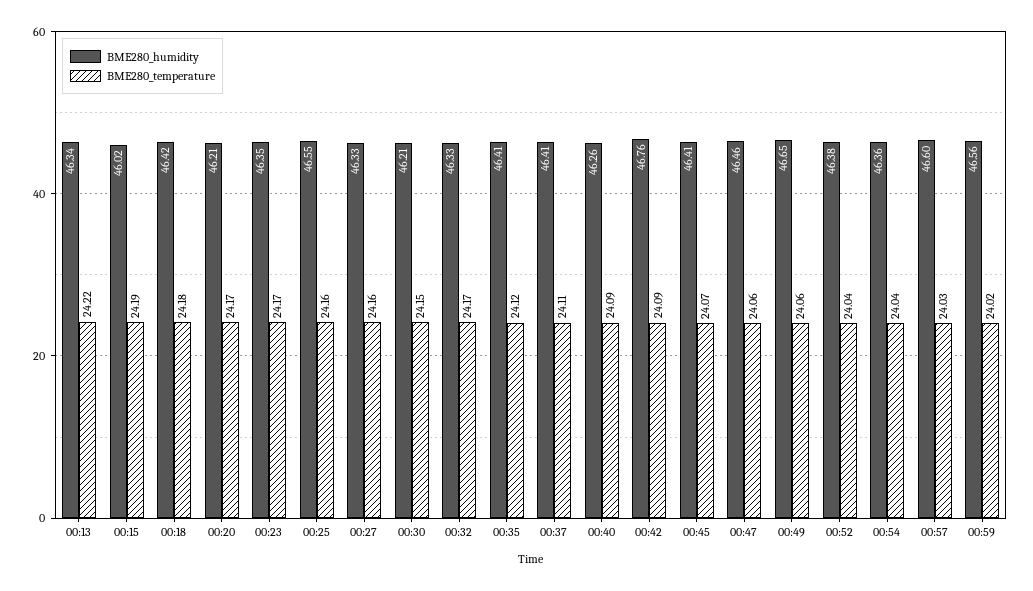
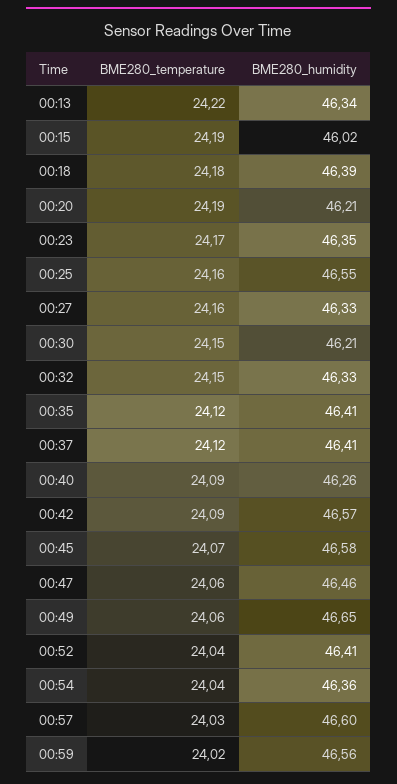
  {
    "BME280_humidity": {
      "00:13": 46.34,
      "00:15": 46.02,
-     "00:18": 46.42,
+     "00:18": 46.39,
      "00:20": 46.21,
      "00:23": 46.35,
      "00:25": 46.55,
      "00:27": 46.33,
      "00:30": 46.21,
      "00:32": 46.33,
      "00:35": 46.41,
      "00:37": 46.41,
      "00:40": 46.26,
-     "00:42": 46.76,
+     "00:42": 46.57,
-     "00:45": 46.41,
+     "00:45": 46.58,
      "00:47": 46.46,
      "00:49": 46.65,
-     "00:52": 46.38,
+     "00:52": 46.41,
      "00:54": 46.36,
      "00:57": 46.6,
      "00:59": 46.56
    },
    "BME280_temperature": {
      "00:13": 24.22,
      "00:15": 24.19,
      "00:18": 24.18,
-     "00:20": 24.17,
+     "00:20": 24.19,
      "00:23": 24.17,
      "00:25": 24.16,
      "00:27": 24.16,
      "00:30": 24.15,
-     "00:32": 24.17,
+     "00:32": 24.15,
      "00:35": 24.12,
-     "00:37": 24.11,
+     "00:37": 24.12,
      "00:40": 24.09,
      "00:42": 24.09,
      "00:45": 24.07,
      "00:47": 24.06,
      "00:49": 24.06,
      "00:52": 24.04,
      "00:54": 24.04,
      "00:57": 24.03,
      "00:59": 24.02
    }
  }

